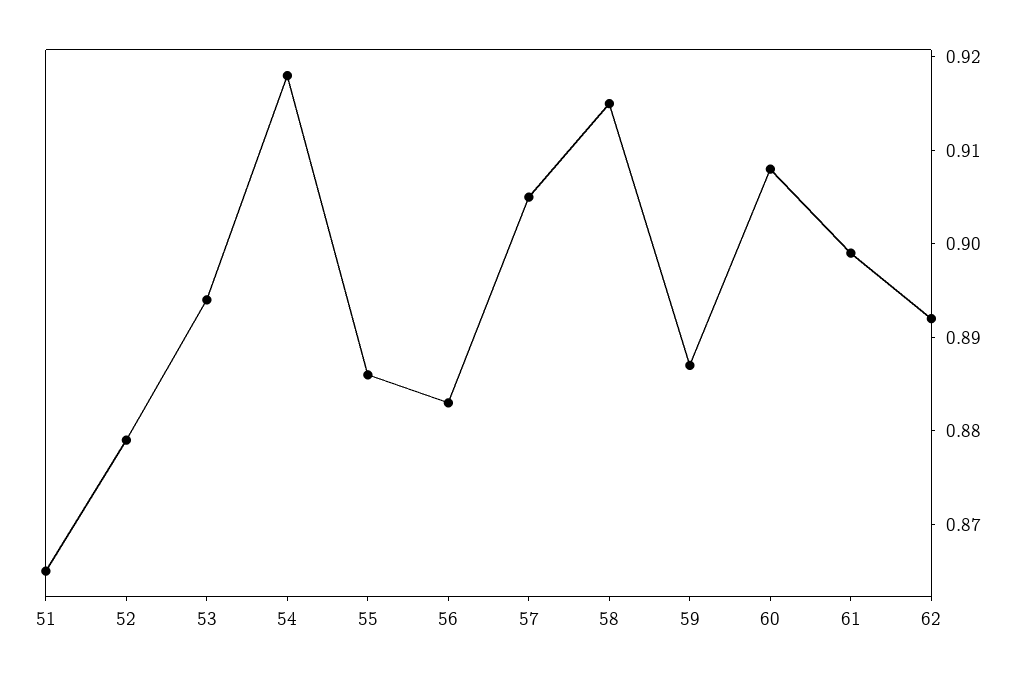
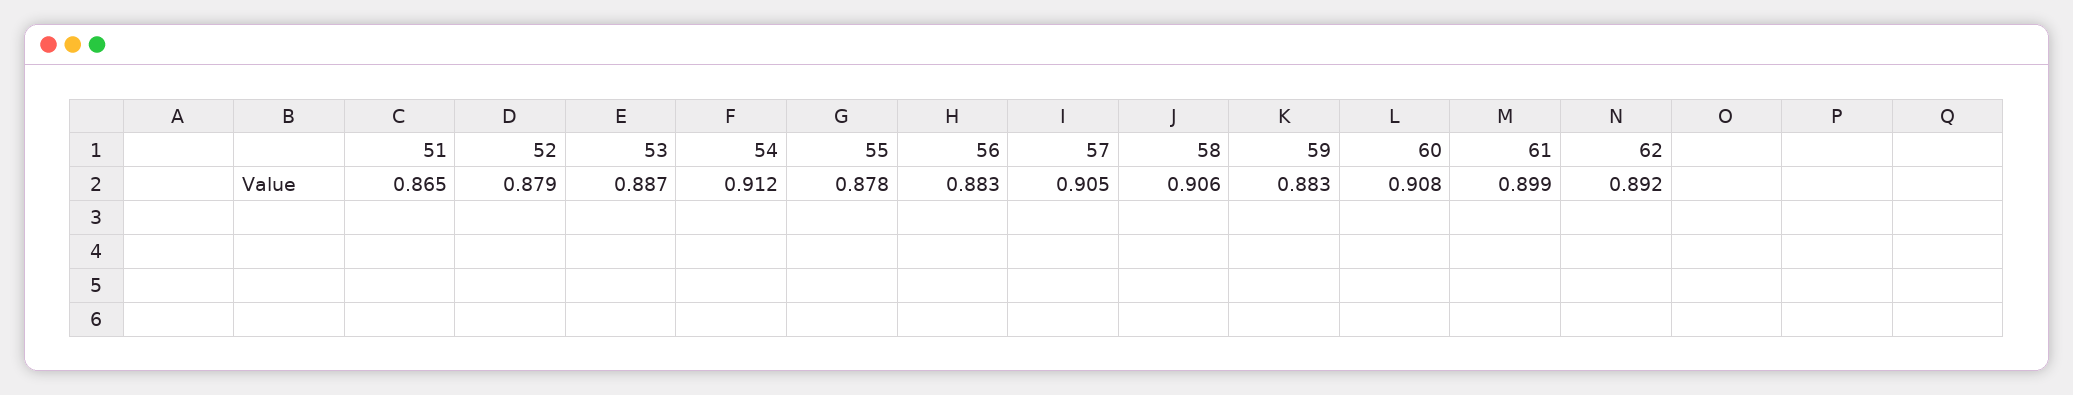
  {
    "51": 0.865,
    "52": 0.879,
-   "53": 0.894,
+   "53": 0.887,
-   "54": 0.918,
+   "54": 0.912,
-   "55": 0.886,
+   "55": 0.878,
    "56": 0.883,
    "57": 0.905,
-   "58": 0.915,
+   "58": 0.906,
-   "59": 0.887,
+   "59": 0.883,
    "60": 0.908,
    "61": 0.899,
    "62": 0.892
  }

